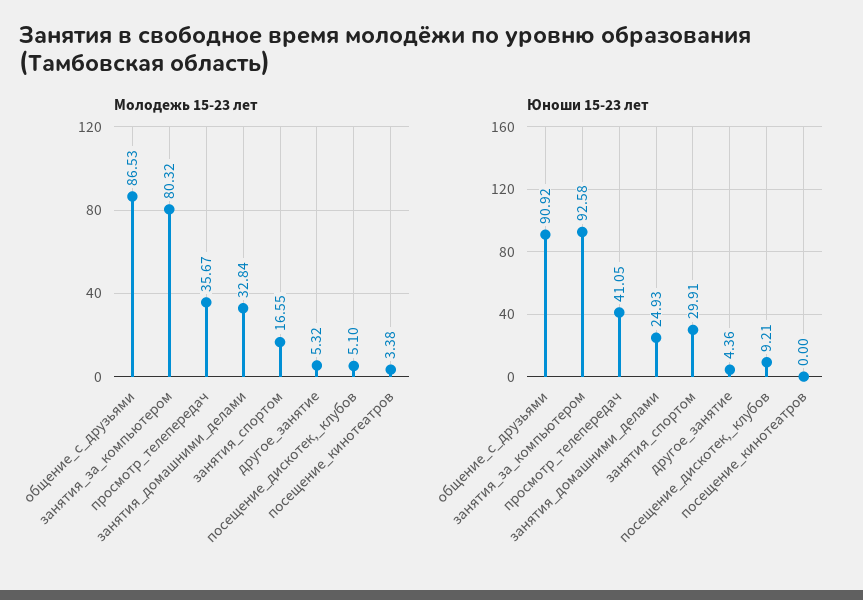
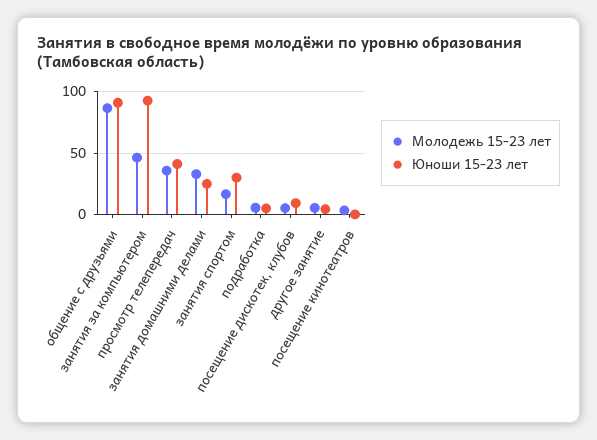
  {
    "Молодежь 15-23 лет": {
      "общение_с_друзьями": 86.53,
-     "занятия_за_компьютером": 80.32,
+     "занятия_за_компьютером": 45,
      "просмотр_телепередач": 35.67,
      "занятия_домашними_делами": 32.84,
      "занятия_спортом": 16.55,
      "другое_занятие": 5.32,
      "посещение_дискотек,_клубов": 5.1,
-     "посещение_кинотеатров": 3.38
+     "посещение_кинотеатров": 3.38,
+     "подработка": 5
    },
    "Юноши 15-23 лет": {
      "общение_с_друзьями": 90.92,
      "занятия_за_компьютером": 92.58,
      "просмотр_телепередач": 41.05,
      "занятия_домашними_делами": 24.93,
      "занятия_спортом": 29.91,
      "другое_занятие": 4.36,
      "посещение_дискотек,_клубов": 9.21,
-     "посещение_кинотеатров": 0
+     "посещение_кинотеатров": 0,
+     "подработка": 5
    }
  }

